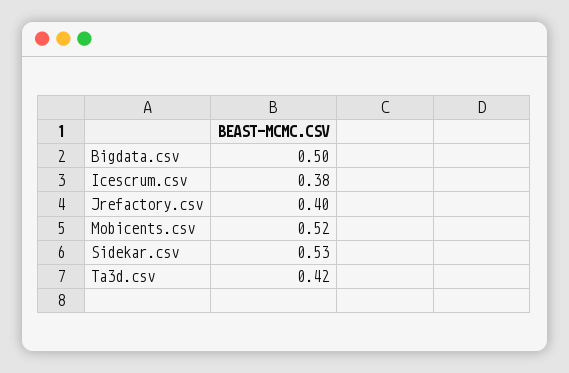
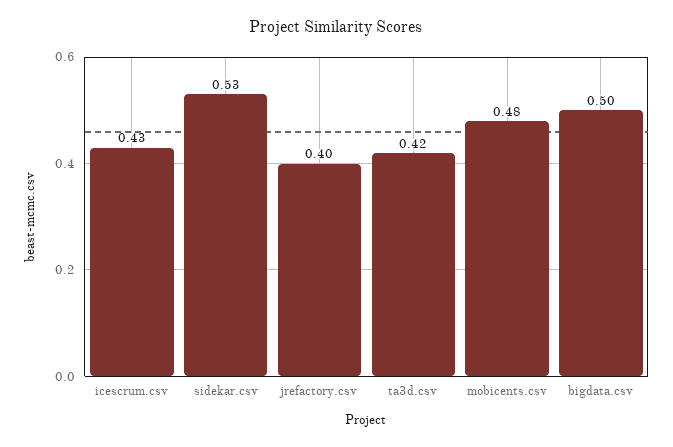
  {
    "Bigdata.csv": 0.5,
-   "Icescrum.csv": 0.38,
+   "Icescrum.csv": 0.43,
    "Jrefactory.csv": 0.4,
-   "Mobicents.csv": 0.52,
+   "Mobicents.csv": 0.48,
    "Sidekar.csv": 0.53,
    "Ta3d.csv": 0.42
  }

